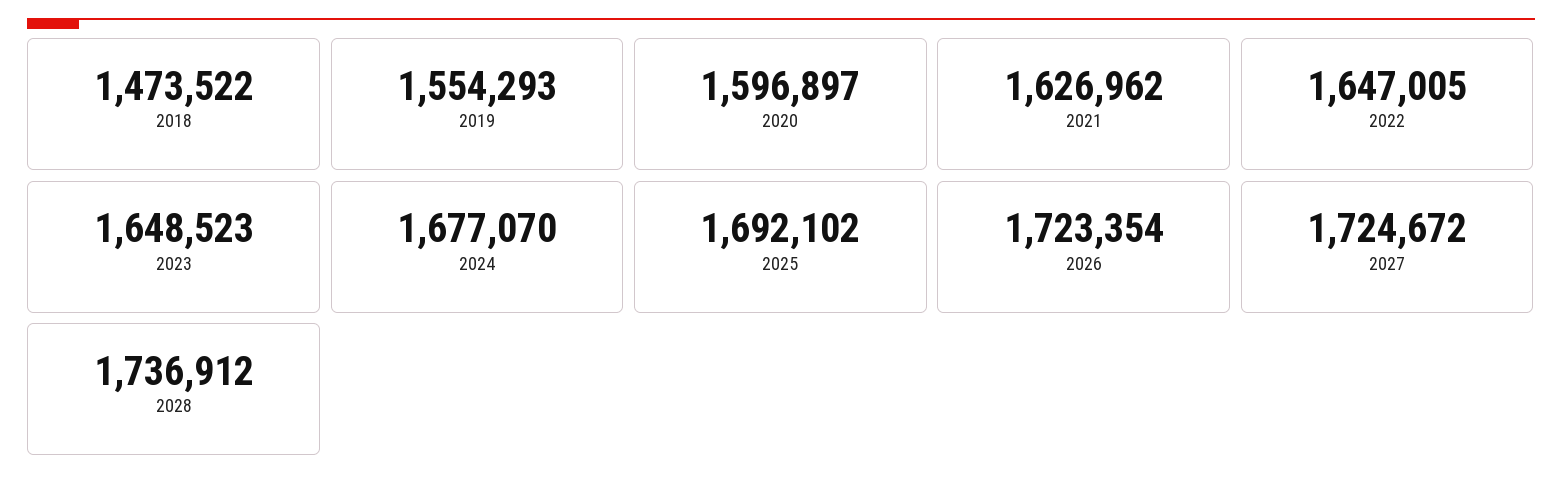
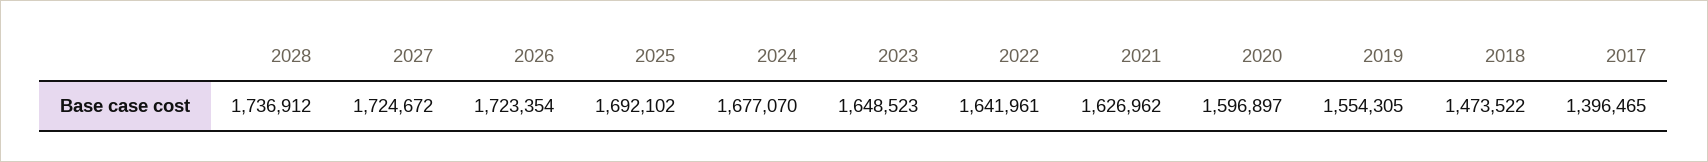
  {
    "2018": 1473522,
-   "2019": 1554293,
+   "2019": 1554305,
    "2020": 1596897,
    "2021": 1626962,
-   "2022": 1647005,
+   "2022": 1641961,
    "2023": 1648523,
    "2024": 1677070,
    "2025": 1692102,
    "2026": 1723354,
    "2027": 1724672,
-   "2028": 1736912
+   "2028": 1736912,
+   "2017": 1396465
  }

